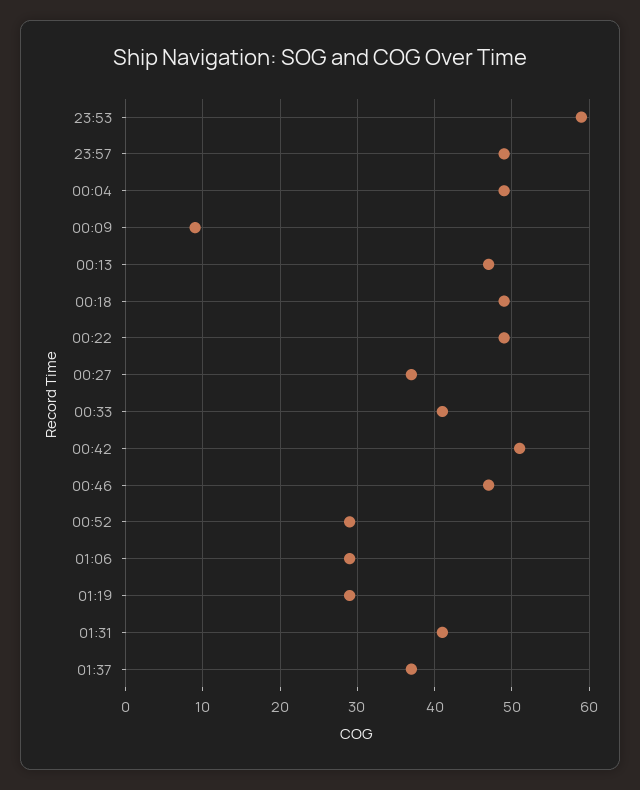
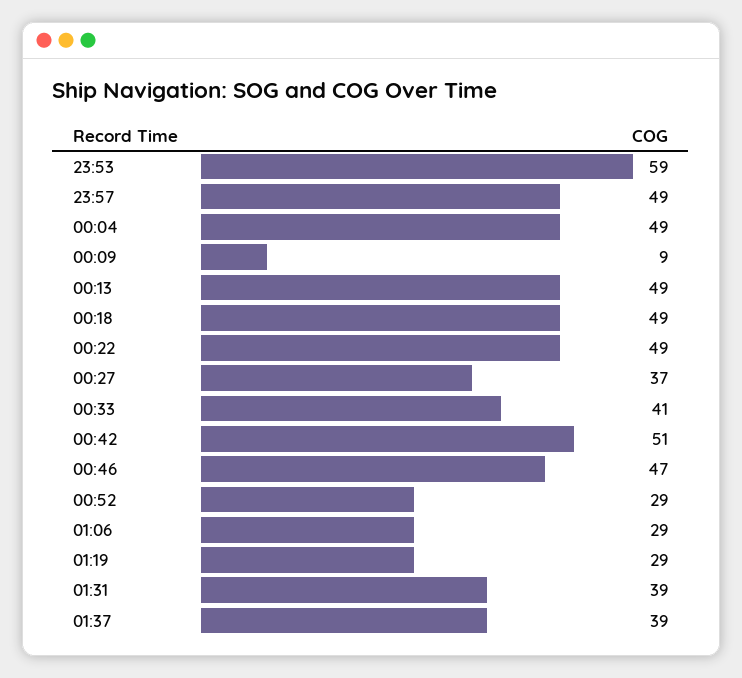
  {
    "23:53": 59,
    "23:57": 49,
    "00:04": 49,
    "00:09": 9,
-   "00:13": 47,
+   "00:13": 49,
    "00:18": 49,
    "00:22": 49,
    "00:27": 37,
    "00:33": 41,
    "00:42": 51,
    "00:46": 47,
    "00:52": 29,
    "01:06": 29,
    "01:19": 29,
-   "01:31": 41,
+   "01:31": 39,
-   "01:37": 37
+   "01:37": 39
  }

